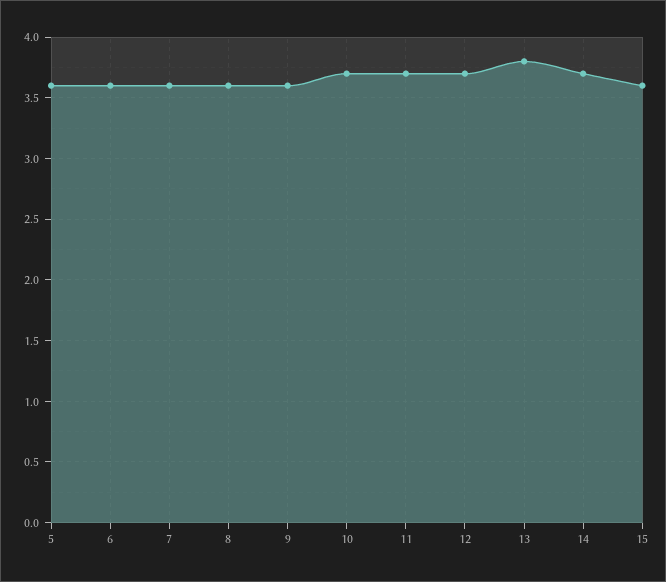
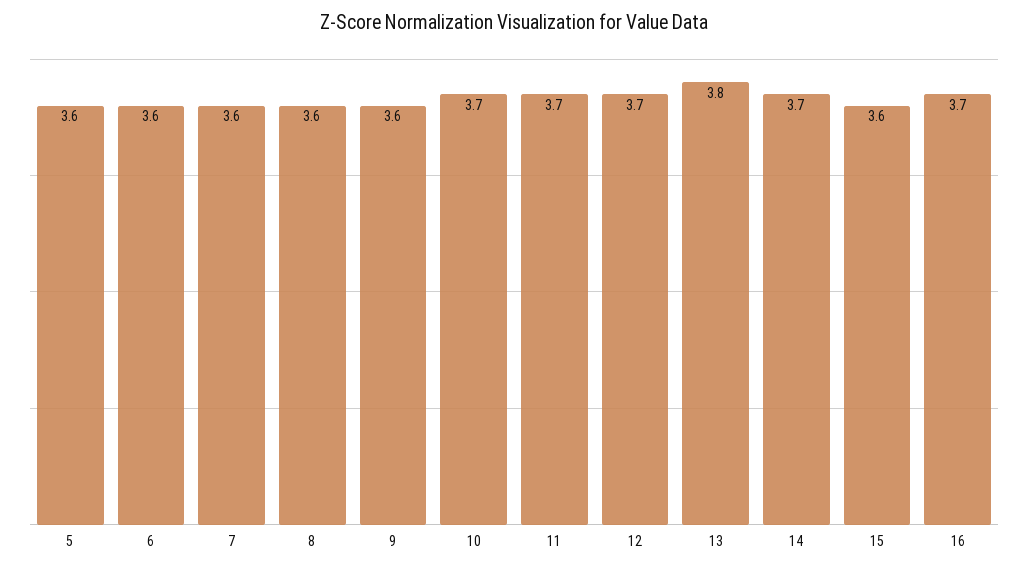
  {
    "5": 3.6,
    "6": 3.6,
    "7": 3.6,
    "8": 3.6,
    "9": 3.6,
    "10": 3.7,
    "11": 3.7,
    "12": 3.7,
    "13": 3.8,
    "14": 3.7,
-   "15": 3.6
+   "15": 3.6,
+   "16": 3.7
  }

